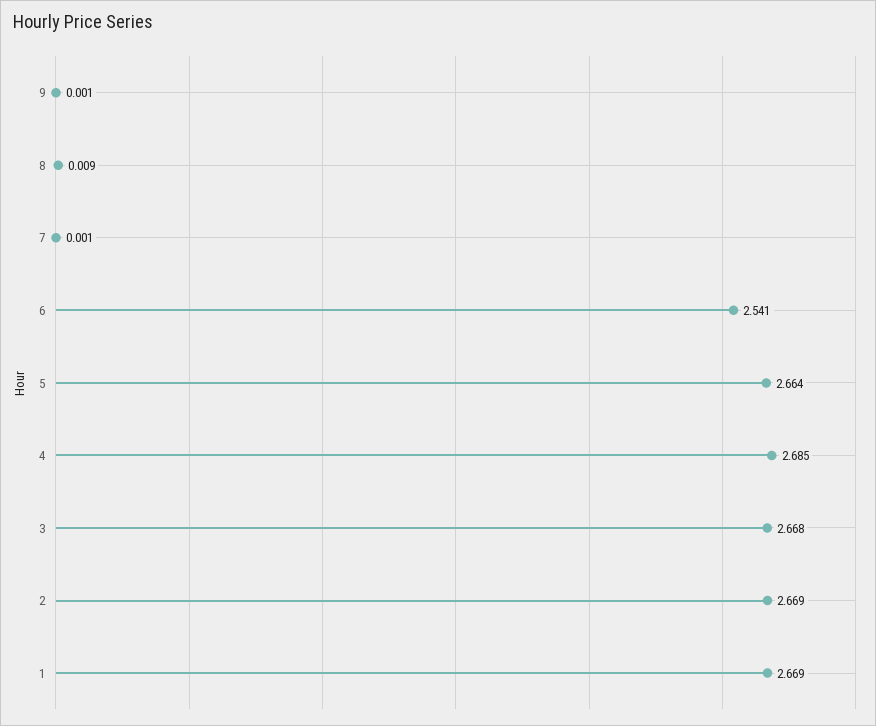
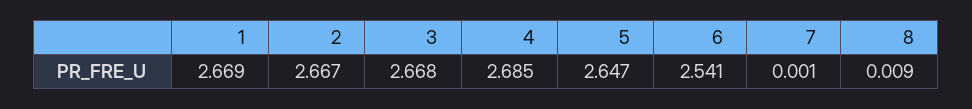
  {
-   "9": 0.001,
    "8": 0.009,
    "7": 0.001,
    "6": 2.541,
-   "5": 2.664,
+   "5": 2.647,
    "4": 2.685,
    "3": 2.668,
-   "2": 2.669,
+   "2": 2.667,
    "1": 2.669
  }

